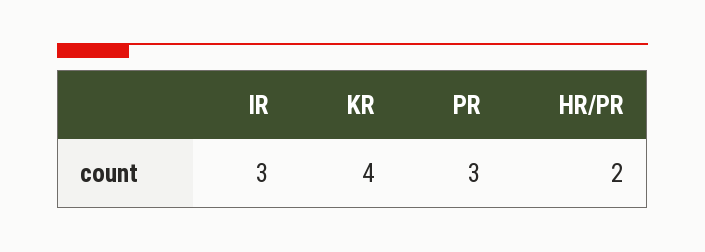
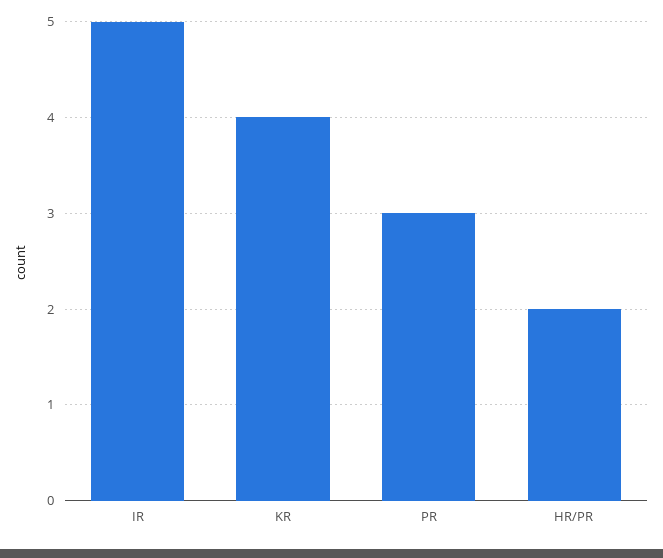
  {
-   "IR": 3,
+   "IR": 5,
    "KR": 4,
    "PR": 3,
    "HR/PR": 2
  }

